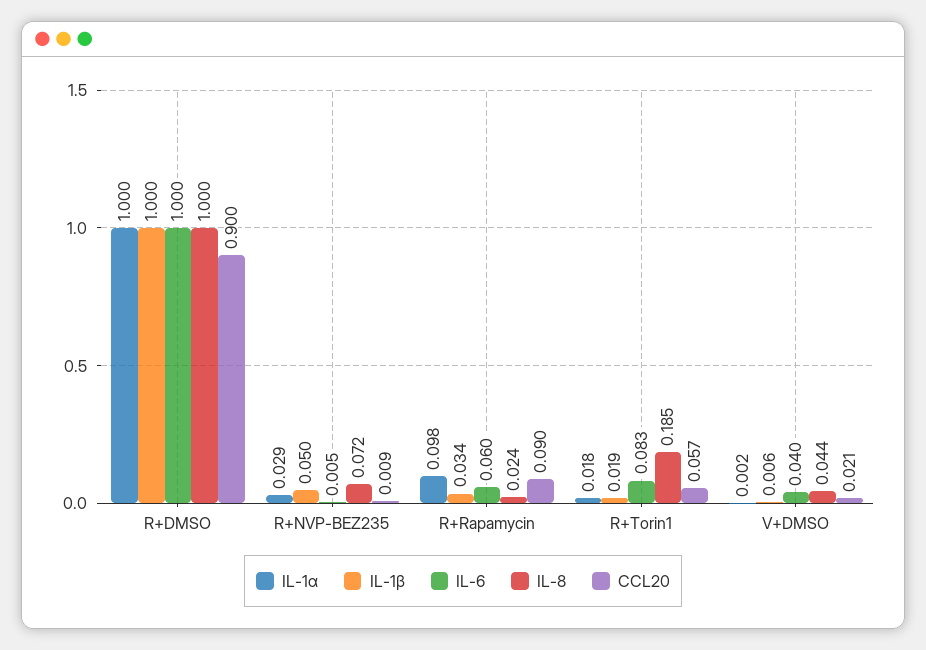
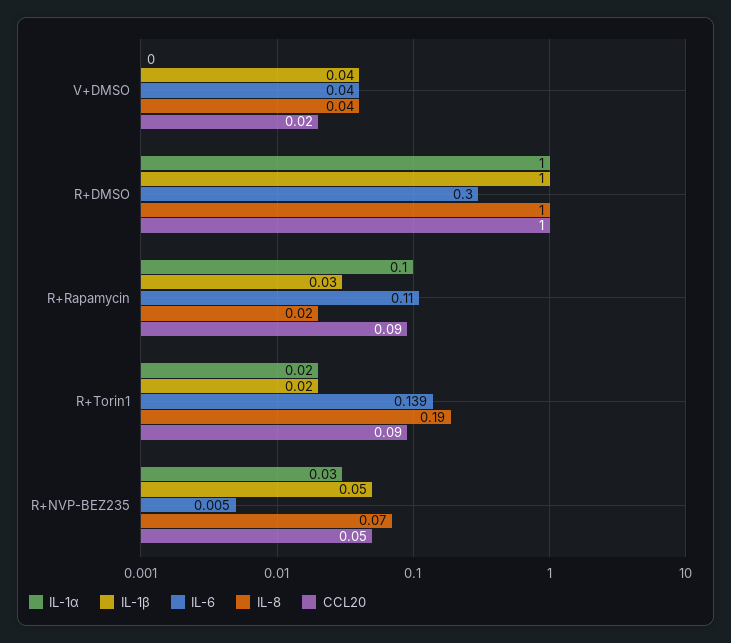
  {
    "IL-1α": {
      "R+DMSO": 1,
      "R+NVP-BEZ235": 0.029,
      "R+Rapamycin": 0.098,
      "R+Torin1": 0.018,
      "V+DMSO": 0.002
    },
    "IL-1β": {
      "R+DMSO": 1,
      "R+NVP-BEZ235": 0.05,
      "R+Rapamycin": 0.034,
      "R+Torin1": 0.019,
-     "V+DMSO": 0.006
+     "V+DMSO": 0.04
    },
    "IL-6": {
-     "R+DMSO": 1,
+     "R+DMSO": 0.3,
      "R+NVP-BEZ235": 0.005,
-     "R+Rapamycin": 0.06,
+     "R+Rapamycin": 0.11,
-     "R+Torin1": 0.083,
+     "R+Torin1": 0.139,
      "V+DMSO": 0.04
    },
    "IL-8": {
      "R+DMSO": 1,
      "R+NVP-BEZ235": 0.072,
      "R+Rapamycin": 0.024,
      "R+Torin1": 0.185,
      "V+DMSO": 0.044
    },
    "CCL20": {
-     "R+DMSO": 0.9,
+     "R+DMSO": 1,
-     "R+NVP-BEZ235": 0.009,
+     "R+NVP-BEZ235": 0.05,
      "R+Rapamycin": 0.09,
-     "R+Torin1": 0.057,
+     "R+Torin1": 0.09,
      "V+DMSO": 0.021
    }
  }

